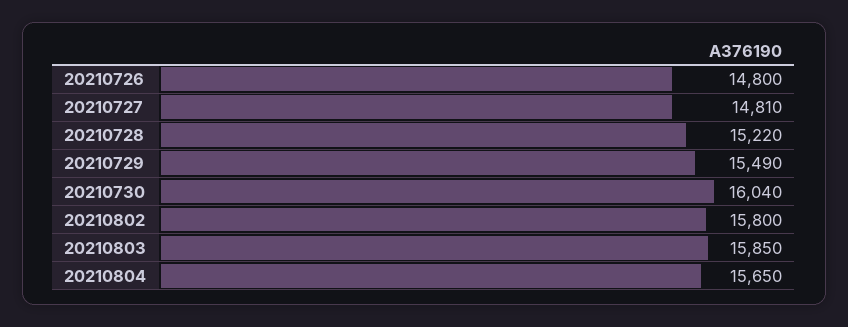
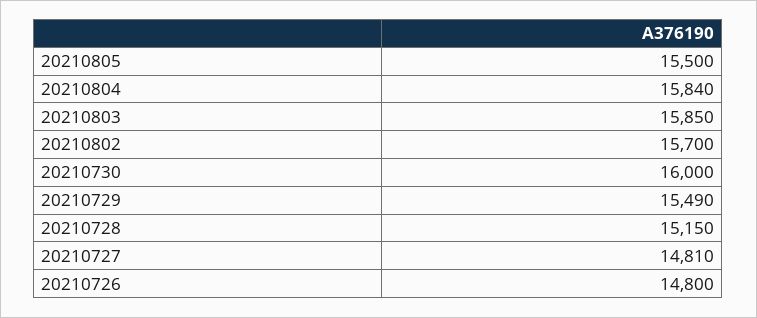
  {
    "20210726": 14800,
    "20210727": 14810,
-   "20210728": 15220,
+   "20210728": 15150,
    "20210729": 15490,
-   "20210730": 16040,
+   "20210730": 16000,
-   "20210802": 15800,
+   "20210802": 15700,
    "20210803": 15850,
-   "20210804": 15650
+   "20210804": 15840,
+   "20210805": 15500
  }

